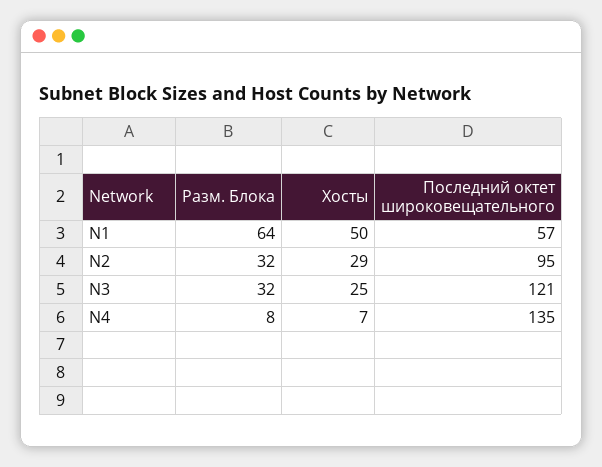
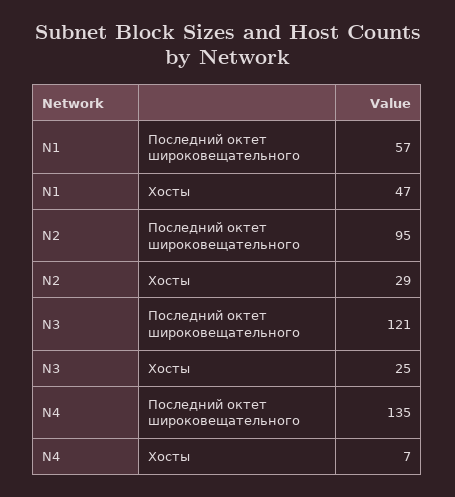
  {
-   "Разм. Блока": {
-     "N1": 64,
-     "N2": 32,
-     "N3": 32,
-     "N4": 8
-   },
    "Хосты": {
-     "N1": 50,
+     "N1": 47,
      "N2": 29,
      "N3": 25,
      "N4": 7
    },
    "Последний октет широковещательного": {
      "N1": 57,
      "N2": 95,
      "N3": 121,
      "N4": 135
    }
  }

